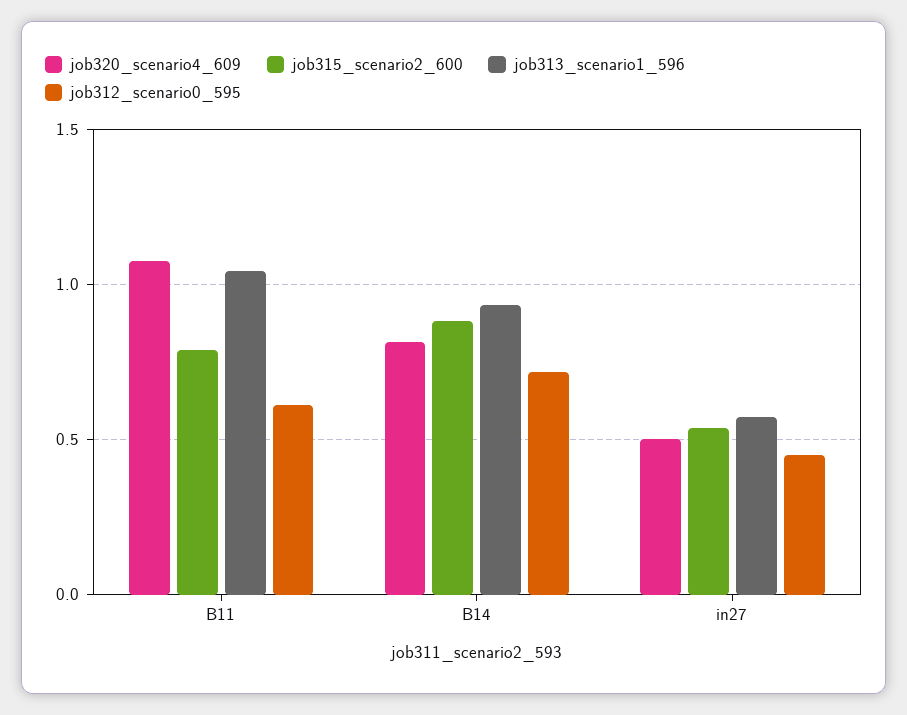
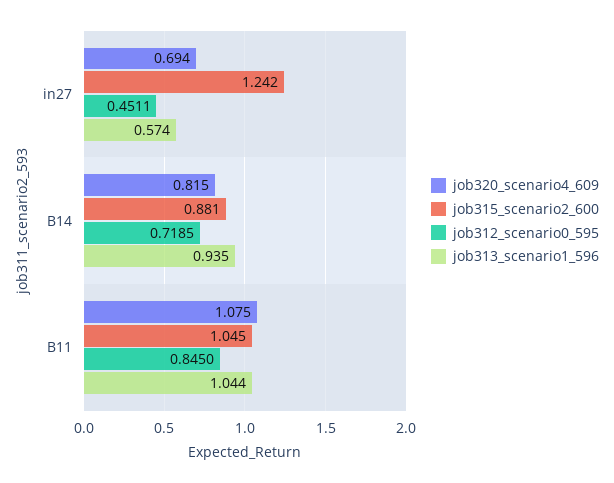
  {
    "job320_scenario4_609": {
      "B11": 1.075,
      "B14": 0.815,
-     "in27": 0.5
+     "in27": 0.694
    },
    "job315_scenario2_600": {
-     "B11": 0.8,
+     "B11": 1.045,
      "B14": 0.881,
-     "in27": 0.55
+     "in27": 1.242
    },
    "job313_scenario1_596": {
      "B11": 1.044,
      "B14": 0.935,
      "in27": 0.574
    },
    "job312_scenario0_595": {
-     "B11": 0.6,
+     "B11": 0.845,
      "B14": 0.7185,
      "in27": 0.4511
    }
  }

